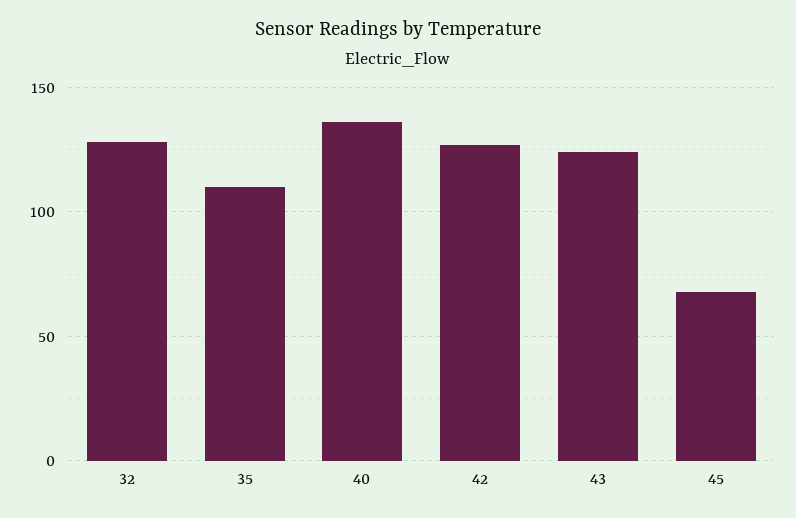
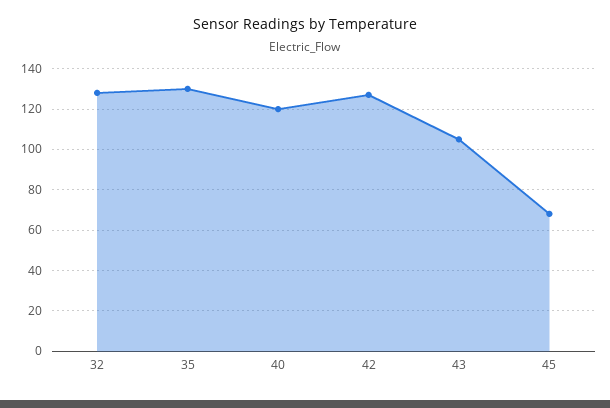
  {
    "32": 130,
-   "35": 110,
+   "35": 130,
-   "40": 135,
+   "40": 120,
    "42": 125,
-   "43": 125,
+   "43": 105,
    "45": 70
  }

